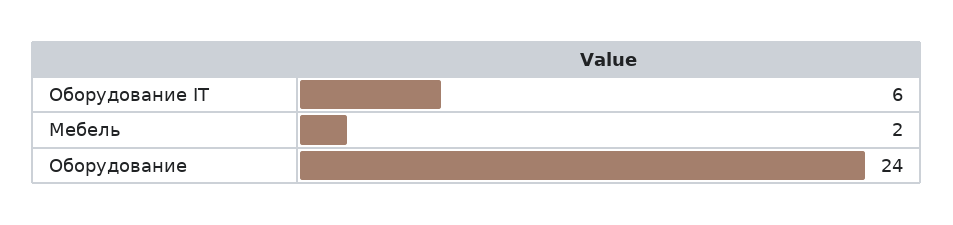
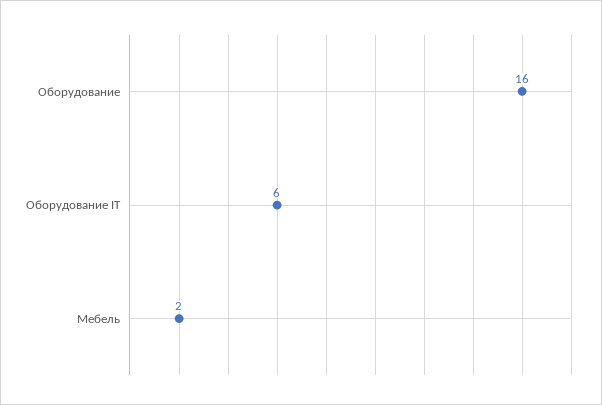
  {
    "Оборудование IT": 6,
    "Мебель": 2,
-   "Оборудование": 24
+   "Оборудование": 16
  }

